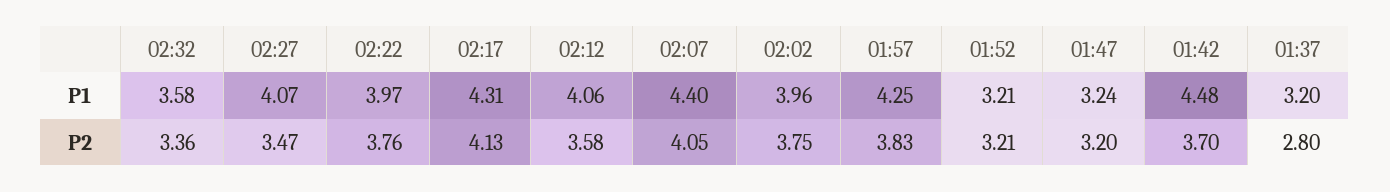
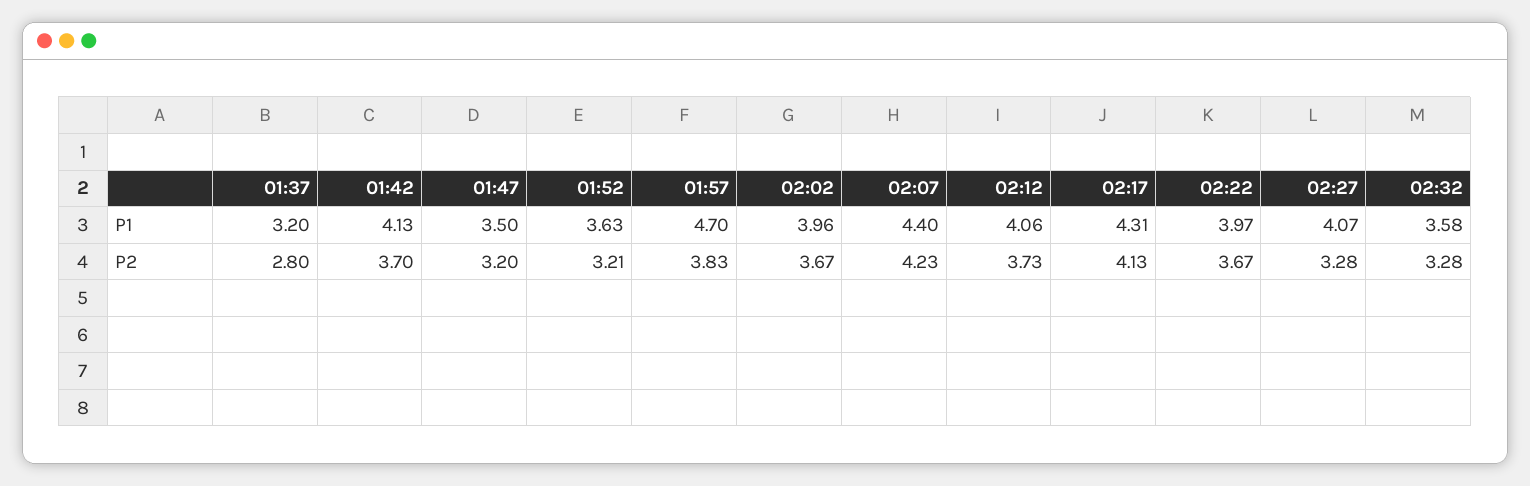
  {
    "02:32": {
      "P1": 3.58,
-     "P2": 3.36
+     "P2": 3.28
    },
    "02:27": {
      "P1": 4.07,
-     "P2": 3.47
+     "P2": 3.28
    },
    "02:22": {
      "P1": 3.97,
-     "P2": 3.76
+     "P2": 3.67
    },
    "02:17": {
      "P1": 4.31,
      "P2": 4.13
    },
    "02:12": {
      "P1": 4.06,
-     "P2": 3.58
+     "P2": 3.73
    },
    "02:07": {
      "P1": 4.4,
-     "P2": 4.05
+     "P2": 4.23
    },
    "02:02": {
      "P1": 3.96,
-     "P2": 3.75
+     "P2": 3.67
    },
    "01:57": {
-     "P1": 4.25,
+     "P1": 4.7,
      "P2": 3.83
    },
    "01:52": {
-     "P1": 3.21,
+     "P1": 3.63,
      "P2": 3.21
    },
    "01:47": {
-     "P1": 3.24,
+     "P1": 3.5,
      "P2": 3.2
    },
    "01:42": {
-     "P1": 4.48,
+     "P1": 4.13,
      "P2": 3.7
    },
    "01:37": {
      "P1": 3.2,
      "P2": 2.8
    }
  }

